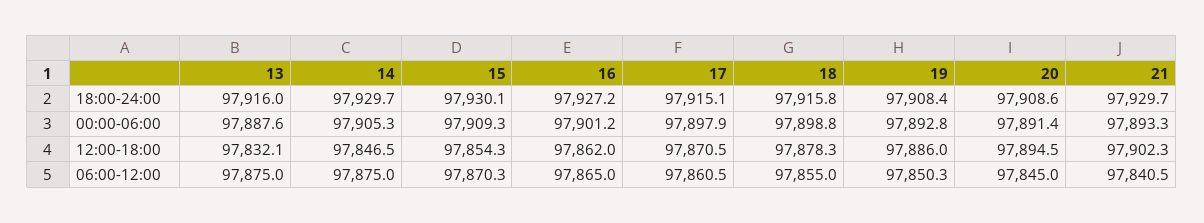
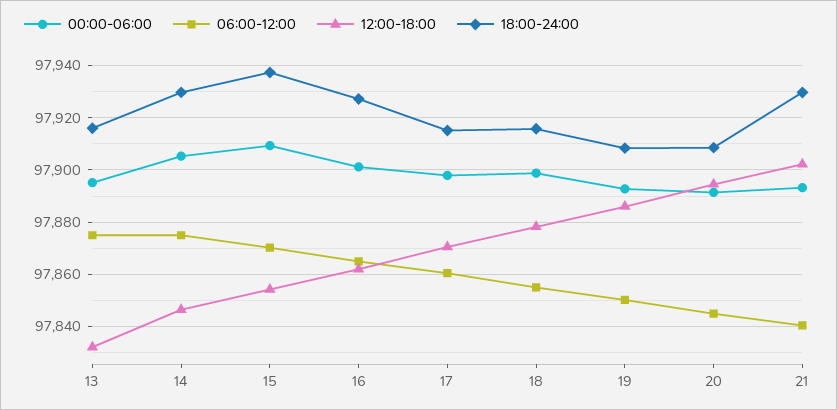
  {
    "18:00-24:00": {
      "13": 97916,
      "14": 97929.7,
-     "15": 97930.1,
+     "15": 97937.5,
      "16": 97927.2,
      "17": 97915.1,
      "18": 97915.8,
      "19": 97908.4,
      "20": 97908.6,
      "21": 97929.7
    },
    "00:00-06:00": {
-     "13": 97887.6,
+     "13": 97895,
      "14": 97905.3,
      "15": 97909.3,
      "16": 97901.2,
      "17": 97897.9,
      "18": 97898.8,
      "19": 97892.8,
      "20": 97891.4,
      "21": 97893.3
    },
    "12:00-18:00": {
      "13": 97832.1,
      "14": 97846.5,
      "15": 97854.3,
      "16": 97862,
      "17": 97870.5,
      "18": 97878.3,
      "19": 97886,
      "20": 97894.5,
      "21": 97902.3
    },
    "06:00-12:00": {
      "13": 97875,
      "14": 97875,
      "15": 97870.3,
      "16": 97865,
      "17": 97860.5,
      "18": 97855,
      "19": 97850.3,
      "20": 97845,
      "21": 97840.5
    }
  }

